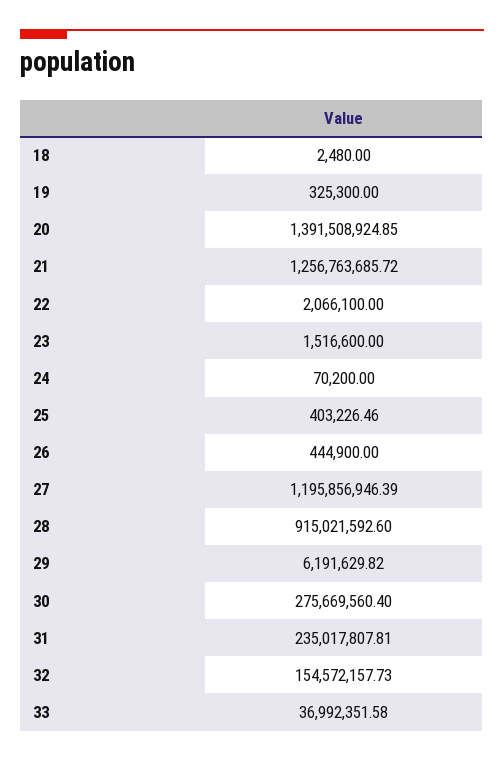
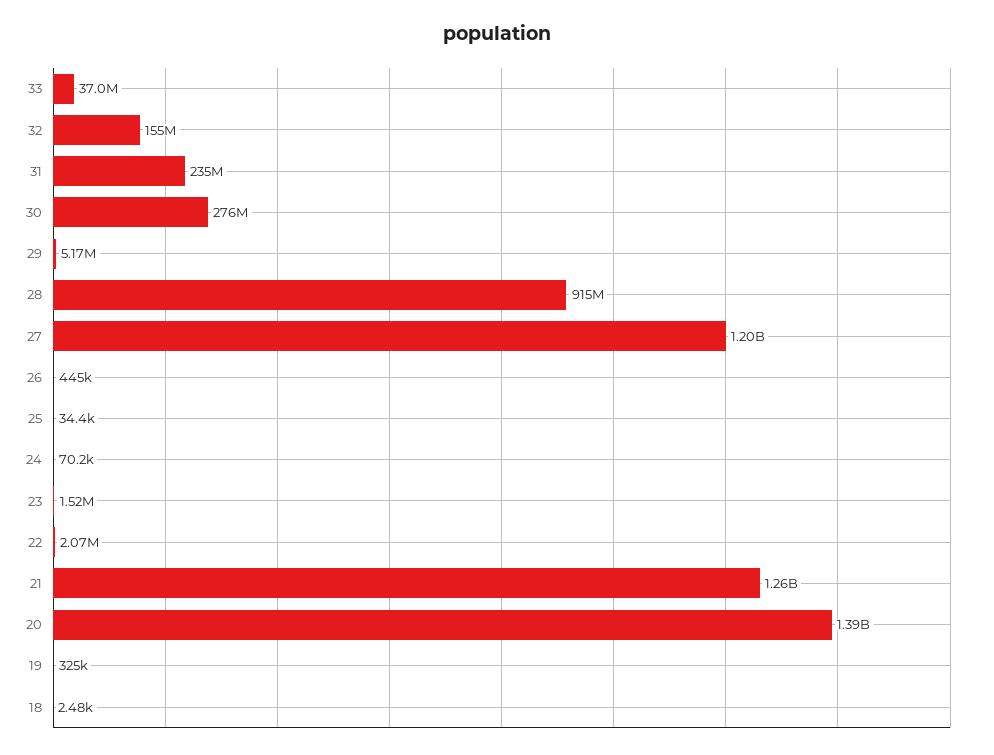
  {
    "18": 2480,
    "19": 325300,
    "20": 1391508924.85,
    "21": 1256763685.72,
    "22": 2066100,
    "23": 1516600,
    "24": 70200,
-   "25": 403226.46,
+   "25": 34400,
    "26": 444900,
    "27": 1195856946.39,
    "28": 915021592.6,
-   "29": 6191629.82,
+   "29": 5170000,
    "30": 275669560.4,
    "31": 235017807.81,
    "32": 154572157.73,
    "33": 36992351.58
  }

